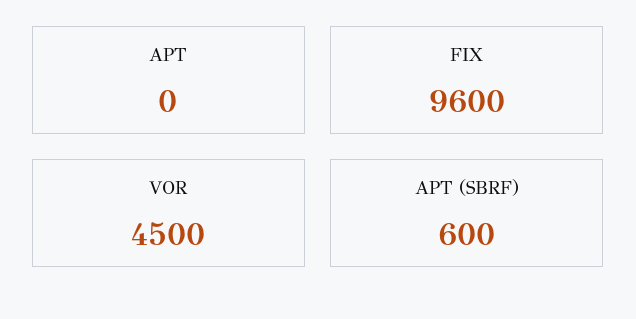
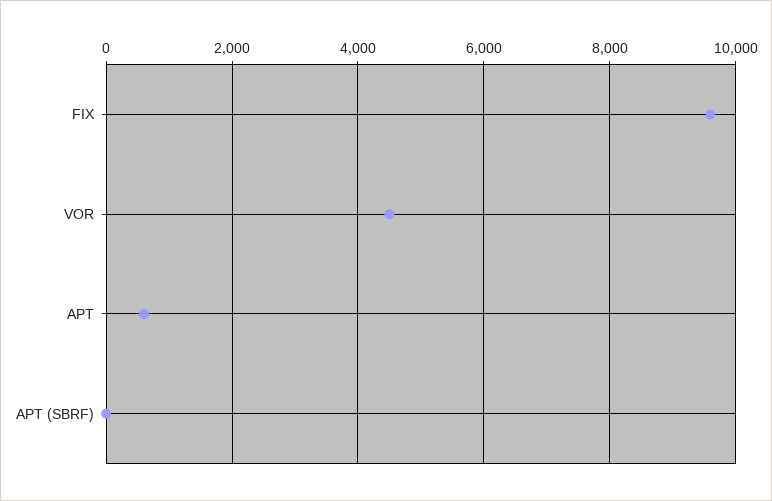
  {
-   "APT": 0,
+   "APT": 600,
    "FIX": 9600,
    "VOR": 4500,
-   "APT (SBRF)": 600
+   "APT (SBRF)": 0
  }

